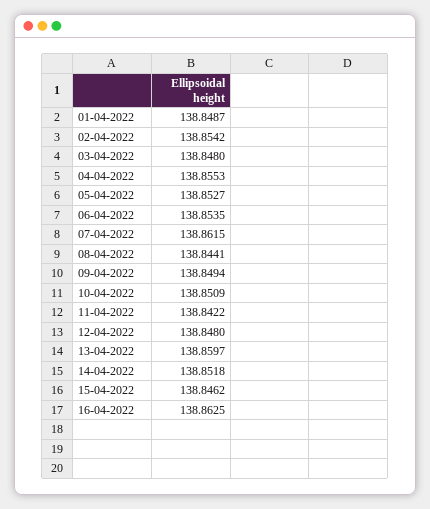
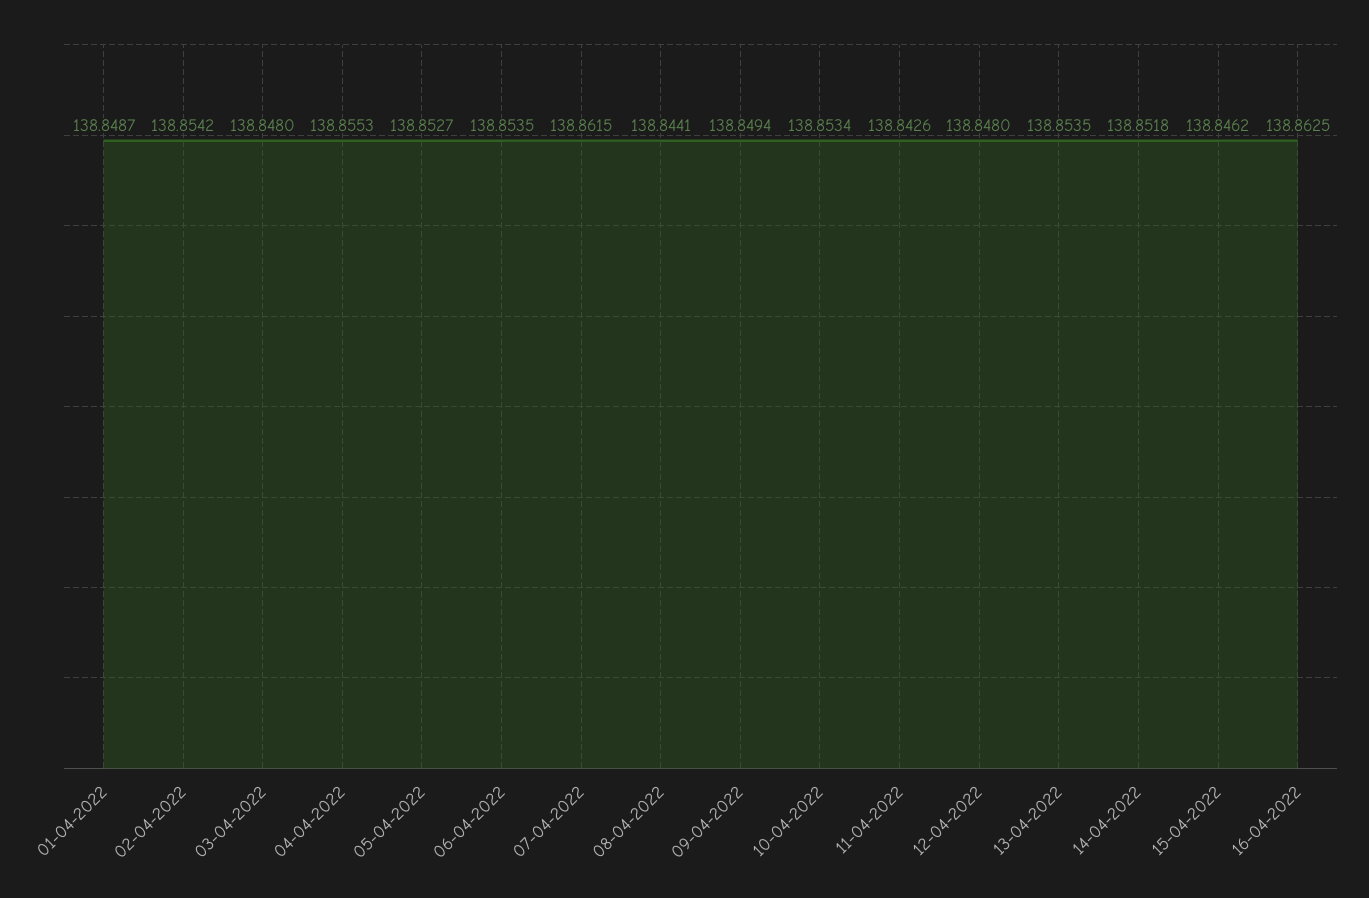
  {
    "01-04-2022": 138.8487,
    "02-04-2022": 138.8542,
    "03-04-2022": 138.848,
    "04-04-2022": 138.8553,
    "05-04-2022": 138.8527,
    "06-04-2022": 138.8535,
    "07-04-2022": 138.8615,
    "08-04-2022": 138.8441,
    "09-04-2022": 138.8494,
-   "10-04-2022": 138.8509,
+   "10-04-2022": 138.8534,
-   "11-04-2022": 138.8422,
+   "11-04-2022": 138.8426,
    "12-04-2022": 138.848,
-   "13-04-2022": 138.8597,
+   "13-04-2022": 138.8535,
    "14-04-2022": 138.8518,
    "15-04-2022": 138.8462,
    "16-04-2022": 138.8625
  }

